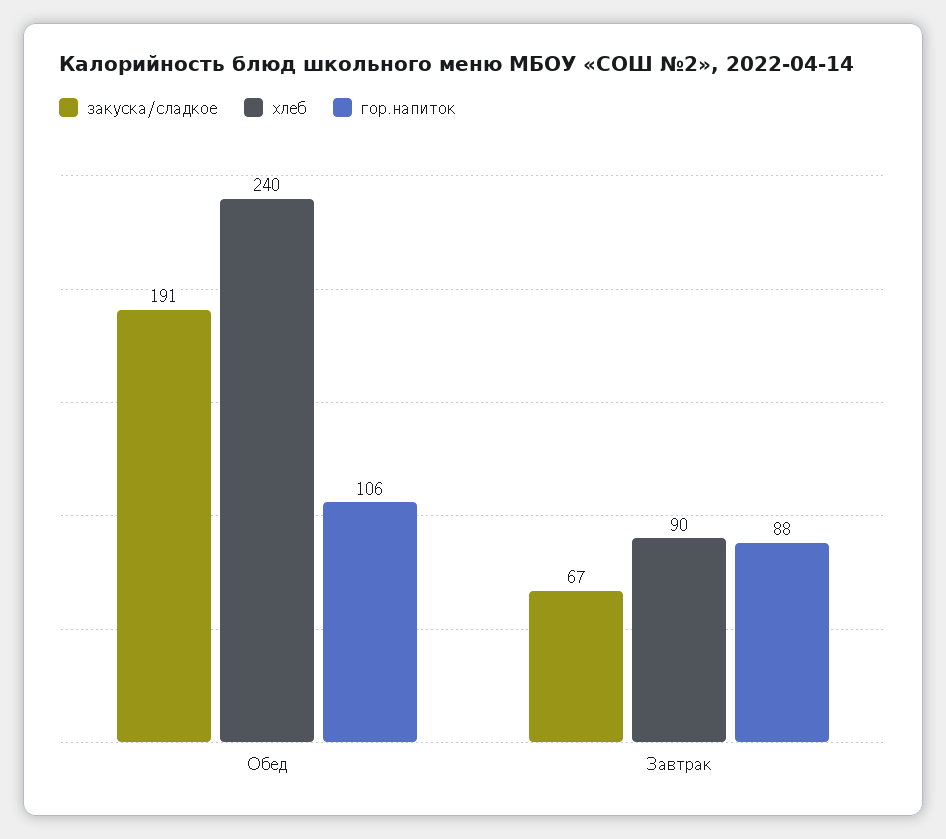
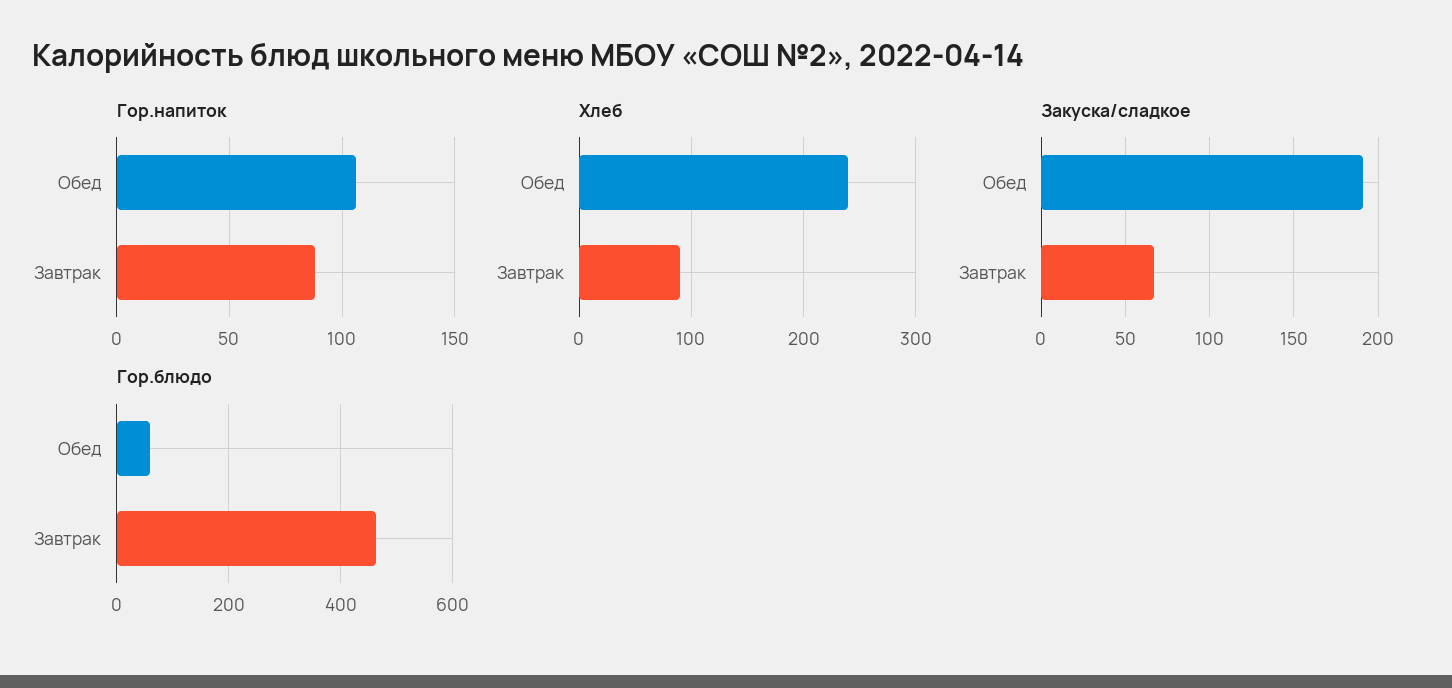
  {
    "закуска/сладкое": {
      "Обед": 191,
      "Завтрак": 67
    },
    "хлеб": {
      "Обед": 240,
      "Завтрак": 90
    },
    "гор.напиток": {
      "Обед": 106,
      "Завтрак": 88
-   }
+   },
+   "Гор.блюдо": {
+     "Обед": 60,
+     "Завтрак": 460
+   }
  }

